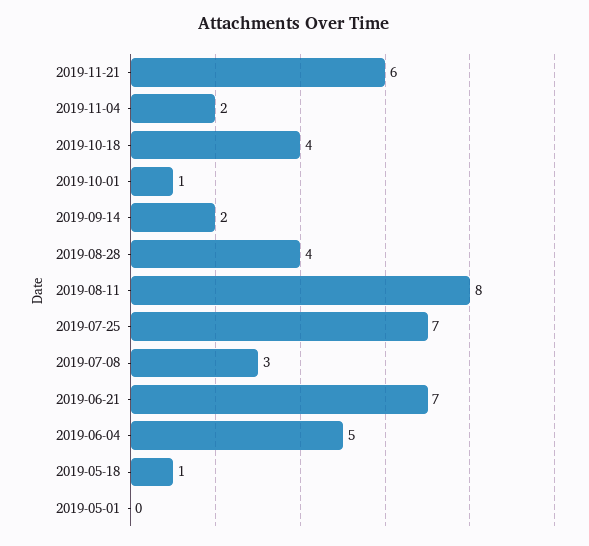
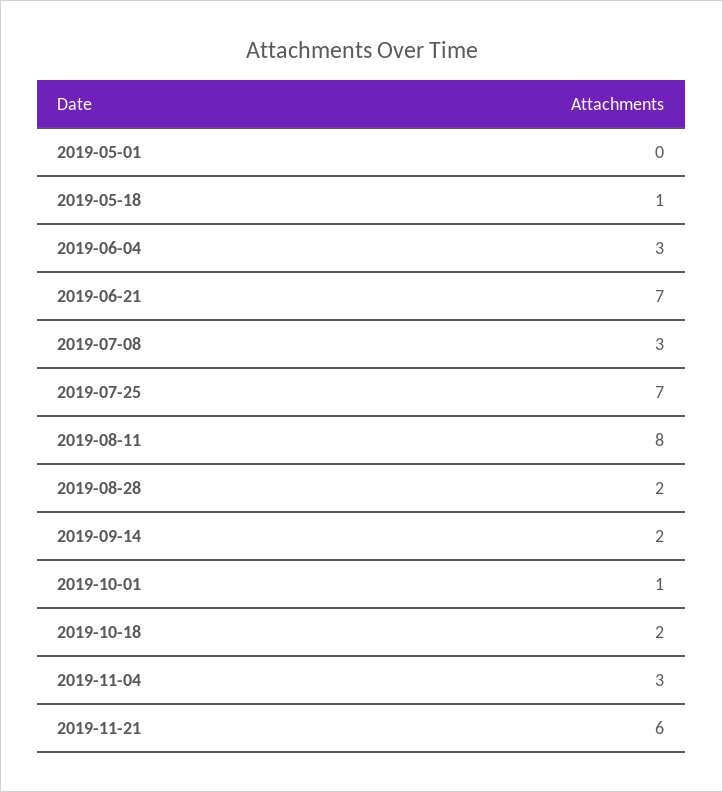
  {
    "2019-11-21": 6,
-   "2019-11-04": 2,
+   "2019-11-04": 3,
-   "2019-10-18": 4,
+   "2019-10-18": 2,
    "2019-10-01": 1,
    "2019-09-14": 2,
-   "2019-08-28": 4,
+   "2019-08-28": 2,
    "2019-08-11": 8,
    "2019-07-25": 7,
    "2019-07-08": 3,
    "2019-06-21": 7,
-   "2019-06-04": 5,
+   "2019-06-04": 3,
    "2019-05-18": 1,
    "2019-05-01": 0
  }

